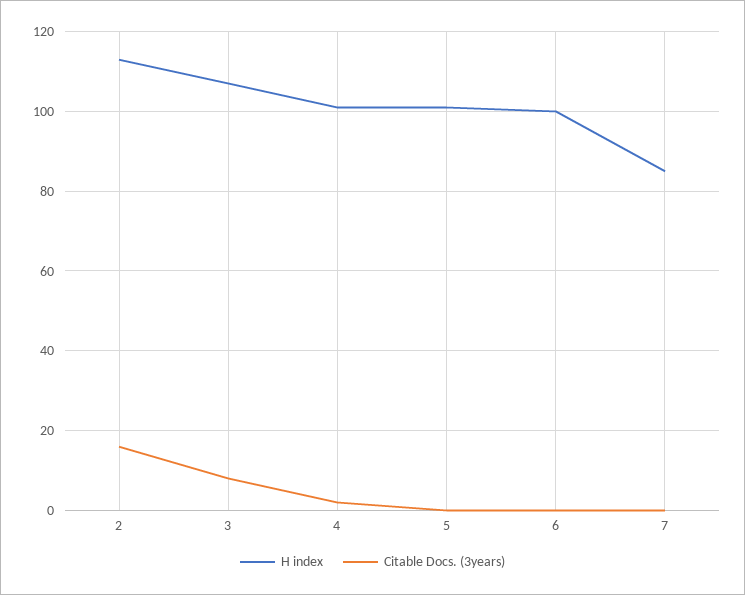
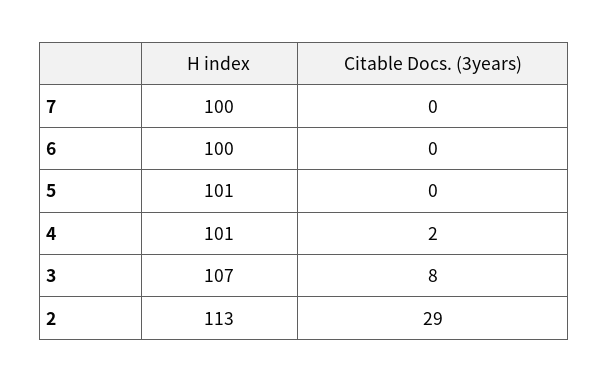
  {
    "H index": {
      "2": 113,
      "3": 107,
      "4": 101,
      "5": 101,
      "6": 100,
-     "7": 85
+     "7": 100
    },
    "Citable Docs. (3years)": {
-     "2": 15,
+     "2": 29,
      "3": 8,
      "4": 2,
      "5": 0,
      "6": 0,
      "7": 0
    }
  }

